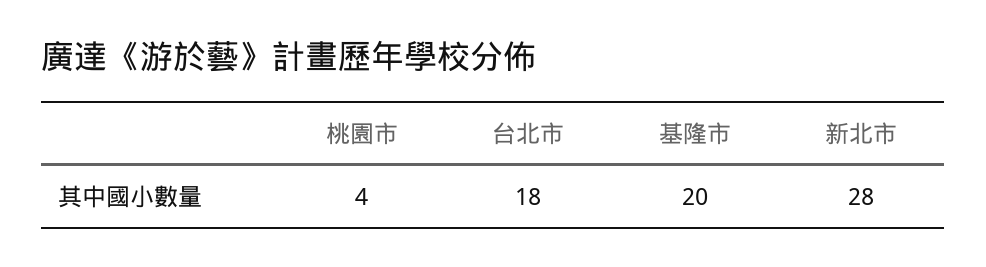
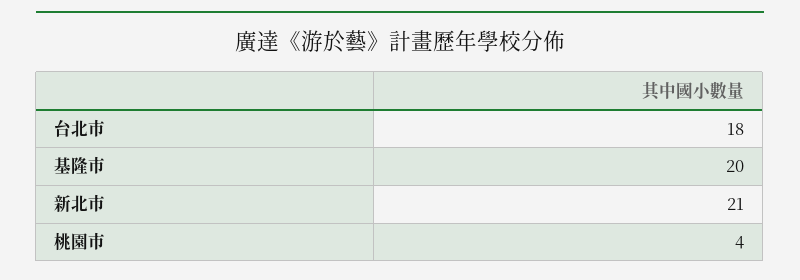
  {
    "桃園市": 4,
    "台北市": 18,
    "基隆市": 20,
-   "新北市": 28
+   "新北市": 21
  }

